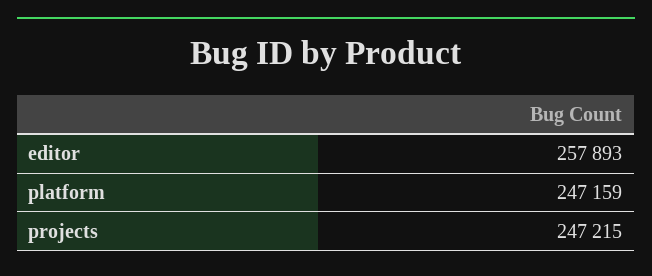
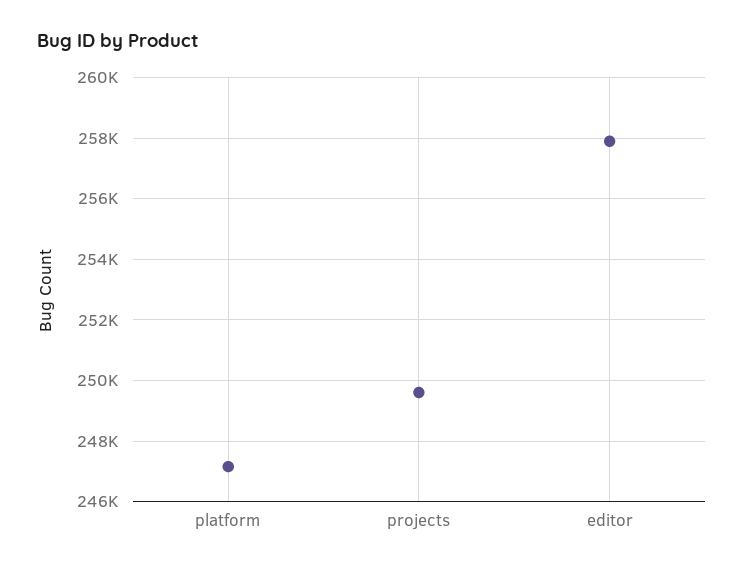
  {
    "editor": 257893,
    "platform": 247159,
-   "projects": 247215
+   "projects": 249600
  }

